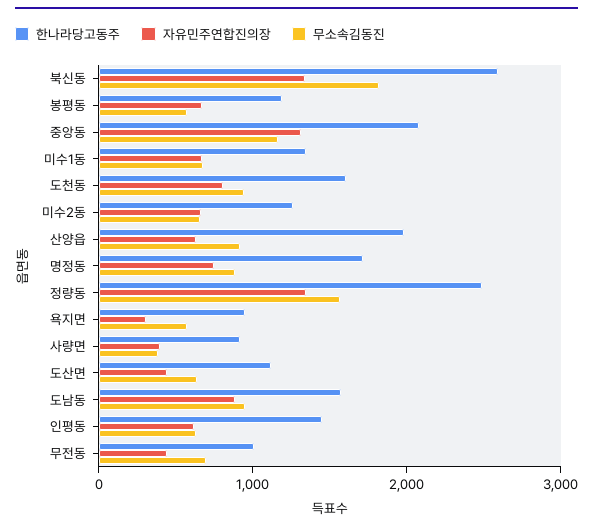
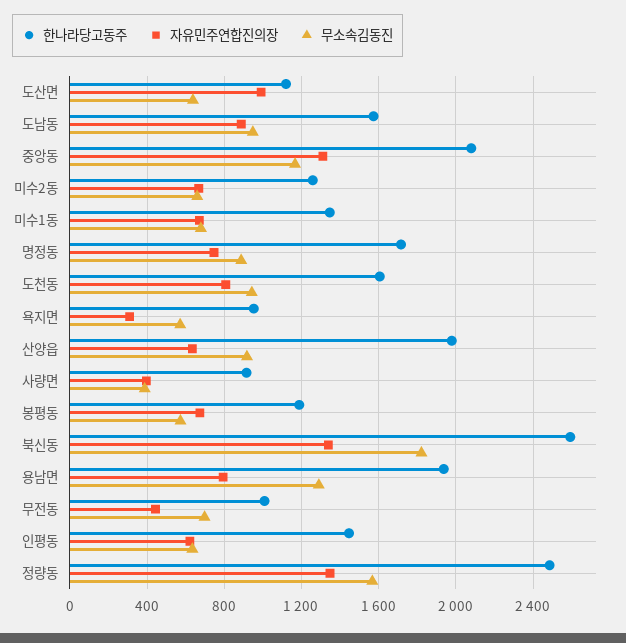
  {
    "한나라당고동주": {
      "북신동": 2600,
      "봉평동": 1200,
      "중앙동": 2100,
      "미수1동": 1350,
      "도천동": 1600,
      "미수2동": 1250,
      "산양읍": 2000,
      "명정동": 1700,
      "정량동": 2500,
      "욕지면": 950,
      "사량면": 900,
      "도산면": 1100,
      "도남동": 1550,
      "인평동": 1450,
-     "무전동": 1000
+     "무전동": 1000,
+     "용남면": 1950
    },
    "자유민주연합진의장": {
      "북신동": 1350,
      "봉평동": 650,
      "중앙동": 1300,
      "미수1동": 650,
      "도천동": 800,
      "미수2동": 650,
      "산양읍": 650,
      "명정동": 750,
      "정량동": 1350,
      "욕지면": 300,
      "사량면": 400,
-     "도산면": 400,
+     "도산면": 1000,
      "도남동": 900,
      "인평동": 600,
-     "무전동": 450
+     "무전동": 450,
+     "용남면": 800
    },
    "무소속김동진": {
      "북신동": 1800,
      "봉평동": 550,
      "중앙동": 1150,
      "미수1동": 700,
      "도천동": 950,
      "미수2동": 650,
      "산양읍": 900,
      "명정동": 900,
      "정량동": 1550,
      "욕지면": 550,
      "사량면": 400,
      "도산면": 650,
      "도남동": 950,
      "인평동": 650,
-     "무전동": 700
+     "무전동": 700,
+     "용남면": 1300
    }
  }

